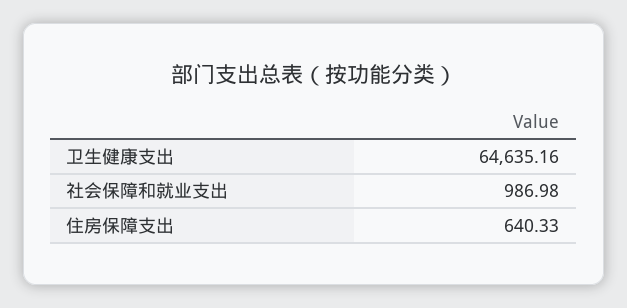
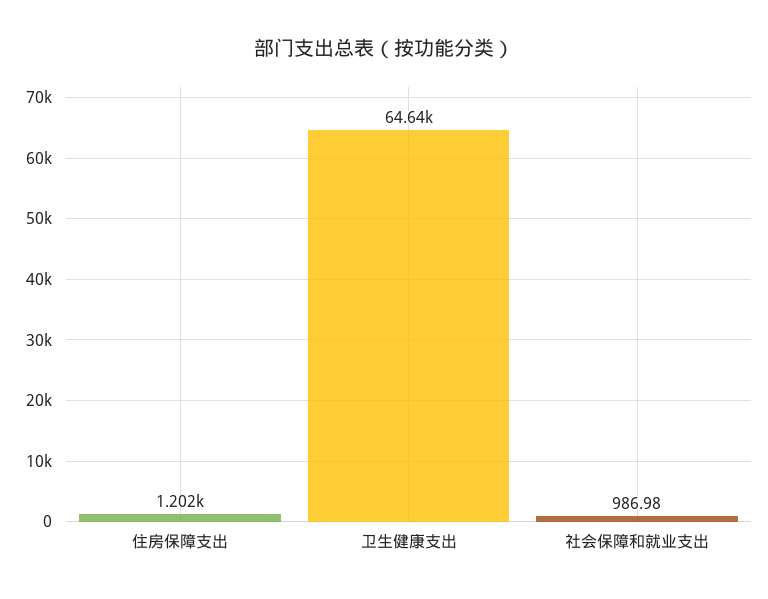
  {
    "卫生健康支出": 64635.16,
    "社会保障和就业支出": 986.98,
-   "住房保障支出": 640.33
+   "住房保障支出": 1202
  }

